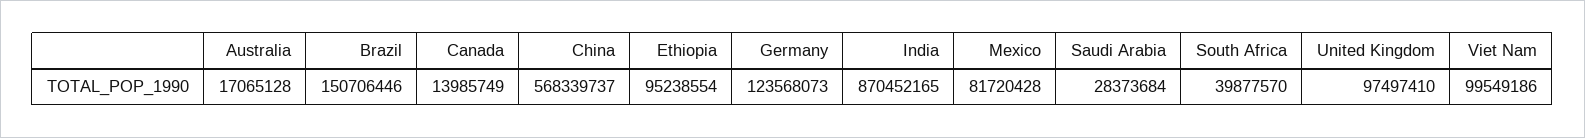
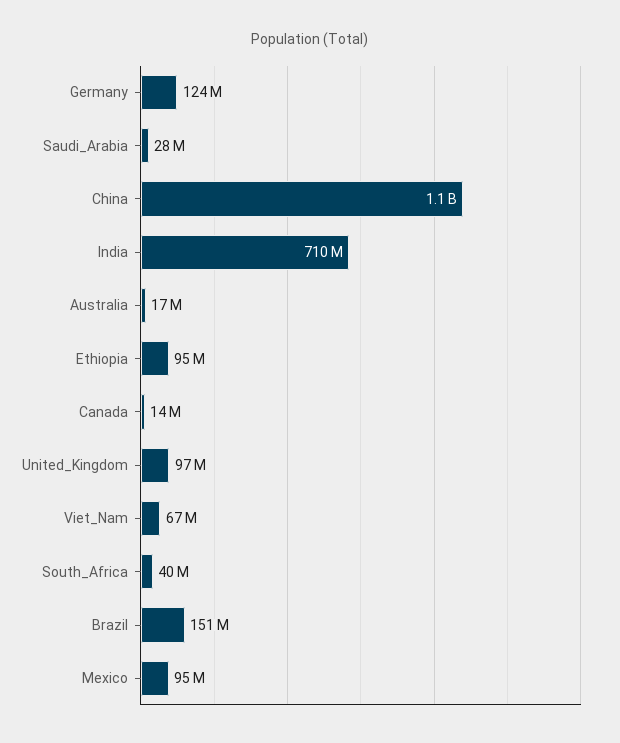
  {
    "Australia": 17065128,
    "Brazil": 150706446,
    "Canada": 13985749,
-   "China": 568339737,
+   "China": 1100000000,
    "Ethiopia": 95238554,
    "Germany": 123568073,
-   "India": 870452165,
+   "India": 710000000,
-   "Mexico": 81720428,
+   "Mexico": 95000000,
    "Saudi Arabia": 28373684,
    "South Africa": 39877570,
    "United Kingdom": 97497410,
-   "Viet Nam": 99549186
+   "Viet Nam": 67000000
  }

